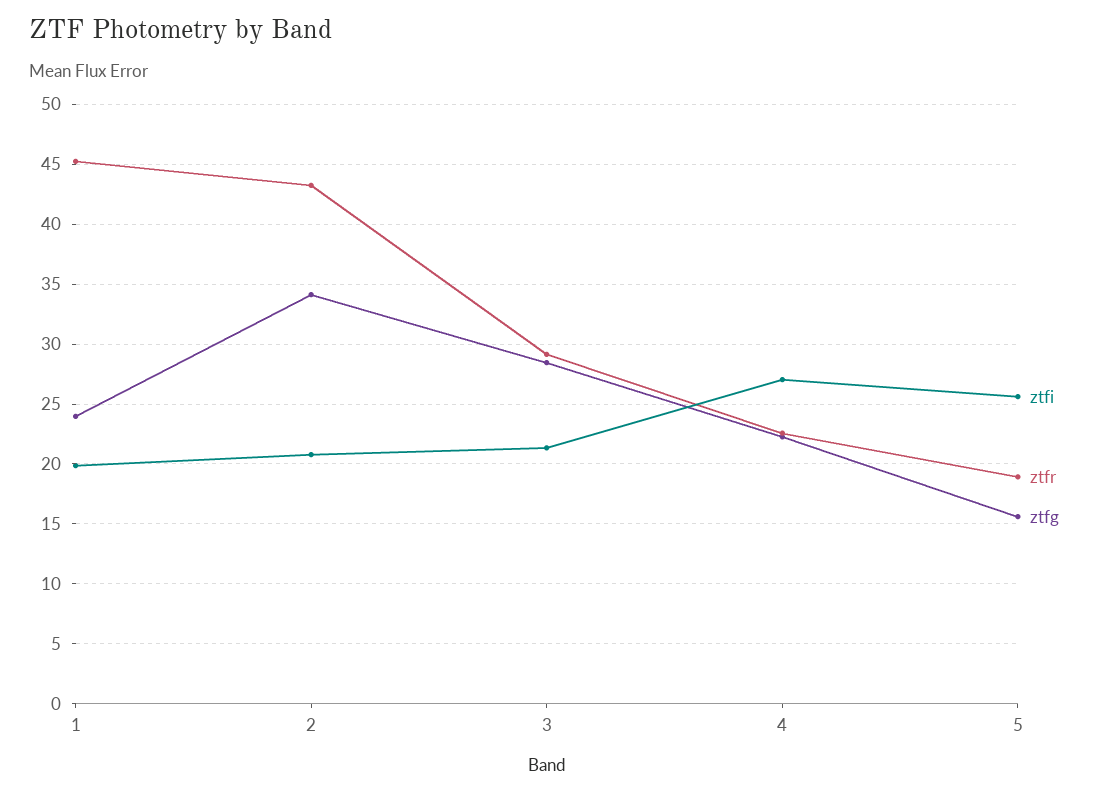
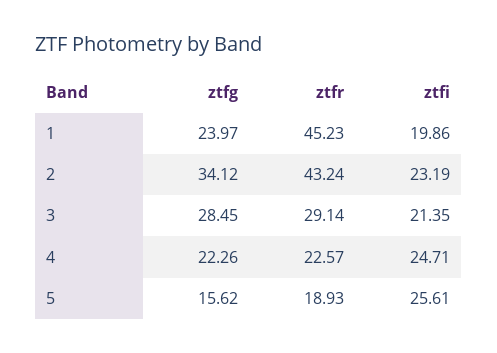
  {
    "ztfi": {
      "1": 19.86,
-     "2": 21,
+     "2": 23.19,
      "3": 21.35,
-     "4": 27,
+     "4": 24.71,
      "5": 25.61
    },
    "ztfr": {
      "1": 45.23,
      "2": 43.24,
      "3": 29.14,
      "4": 22.57,
      "5": 18.93
    },
    "ztfg": {
      "1": 23.97,
      "2": 34.12,
      "3": 28.45,
      "4": 22.26,
      "5": 15.62
    }
  }

